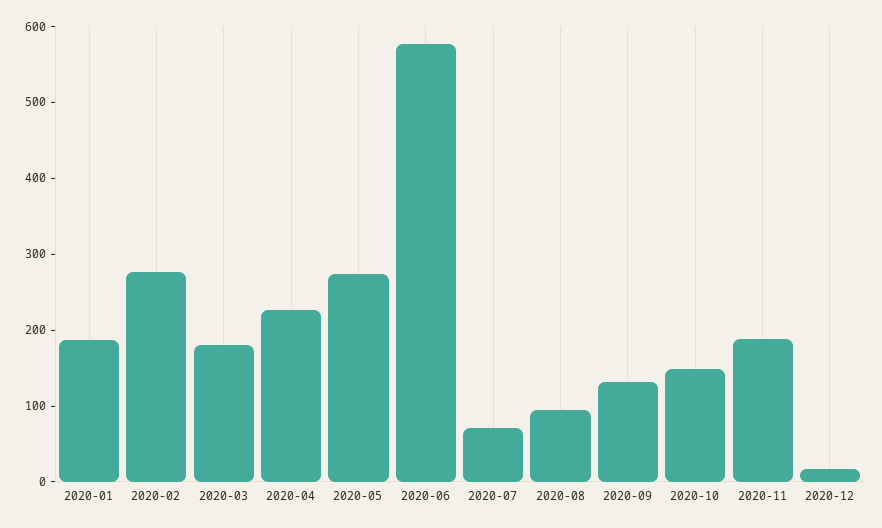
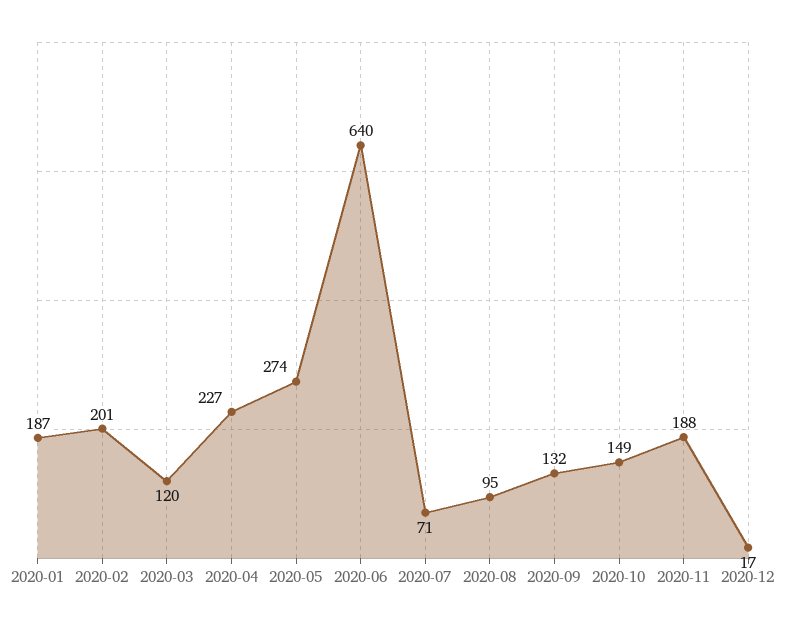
  {
    "2020-01": 187,
-   "2020-02": 280,
+   "2020-02": 201,
-   "2020-03": 180,
+   "2020-03": 120,
    "2020-04": 227,
    "2020-05": 274,
-   "2020-06": 580,
+   "2020-06": 640,
    "2020-07": 71,
    "2020-08": 95,
    "2020-09": 132,
    "2020-10": 149,
    "2020-11": 188,
    "2020-12": 17
  }

